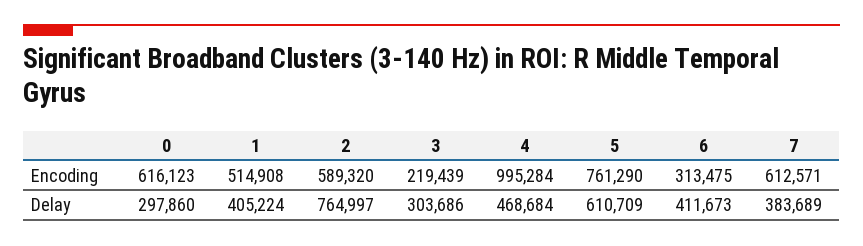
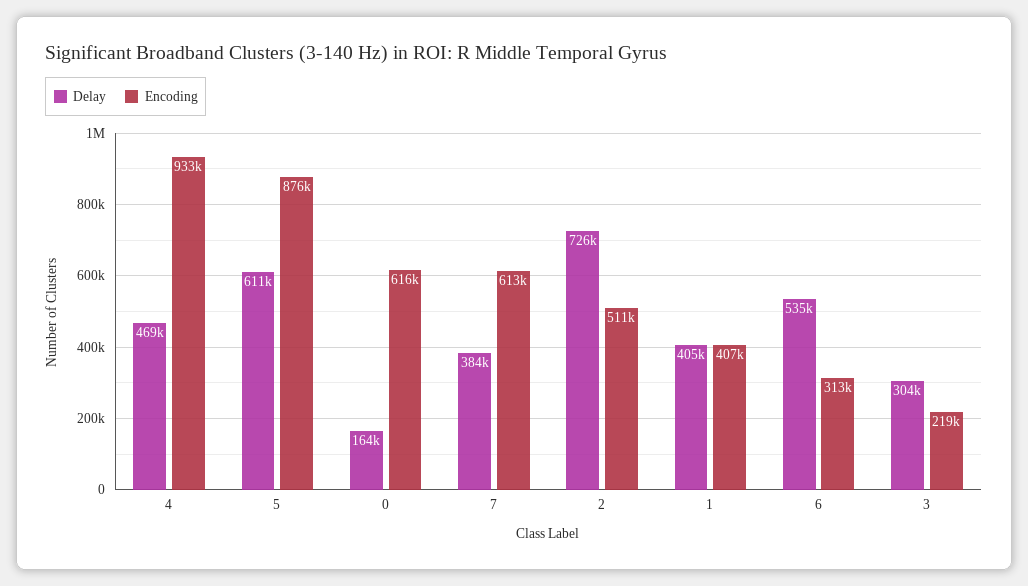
  {
    "Encoding": {
      "0": 616123,
-     "1": 514908,
+     "1": 407000,
-     "2": 589320,
+     "2": 511000,
      "3": 219439,
-     "4": 995284,
+     "4": 933000,
-     "5": 761290,
+     "5": 876000,
      "6": 313475,
      "7": 612571
    },
    "Delay": {
-     "0": 297860,
+     "0": 164000,
      "1": 405224,
-     "2": 764997,
+     "2": 726000,
      "3": 303686,
      "4": 468684,
      "5": 610709,
-     "6": 411673,
+     "6": 535000,
      "7": 383689
    }
  }

